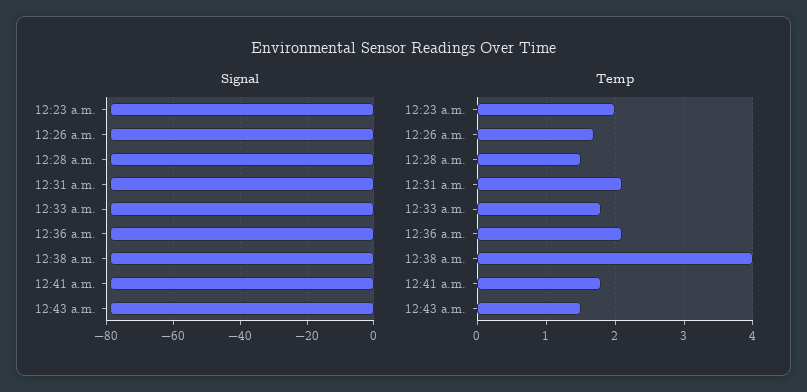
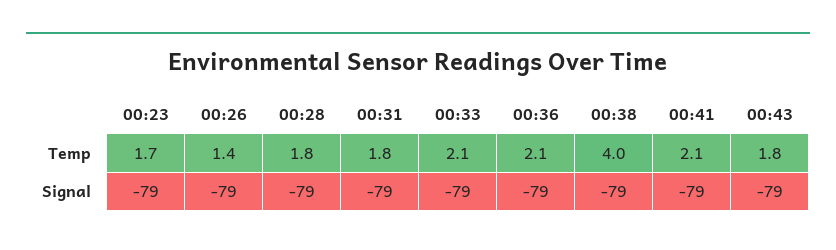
  {
    "Signal": {
      "12:23 a.m.": -79,
      "12:26 a.m.": -79,
      "12:28 a.m.": -79,
      "12:31 a.m.": -79,
      "12:33 a.m.": -79,
      "12:36 a.m.": -79,
      "12:38 a.m.": -79,
      "12:41 a.m.": -79,
      "12:43 a.m.": -79
    },
    "Temp": {
-     "12:23 a.m.": 2,
+     "12:23 a.m.": 1.7,
-     "12:26 a.m.": 1.7,
+     "12:26 a.m.": 1.4,
-     "12:28 a.m.": 1.5,
+     "12:28 a.m.": 1.8,
-     "12:31 a.m.": 2.1,
+     "12:31 a.m.": 1.8,
-     "12:33 a.m.": 1.8,
+     "12:33 a.m.": 2.1,
      "12:36 a.m.": 2.1,
      "12:38 a.m.": 4,
-     "12:41 a.m.": 1.8,
+     "12:41 a.m.": 2.1,
-     "12:43 a.m.": 1.5
+     "12:43 a.m.": 1.8
    }
  }

